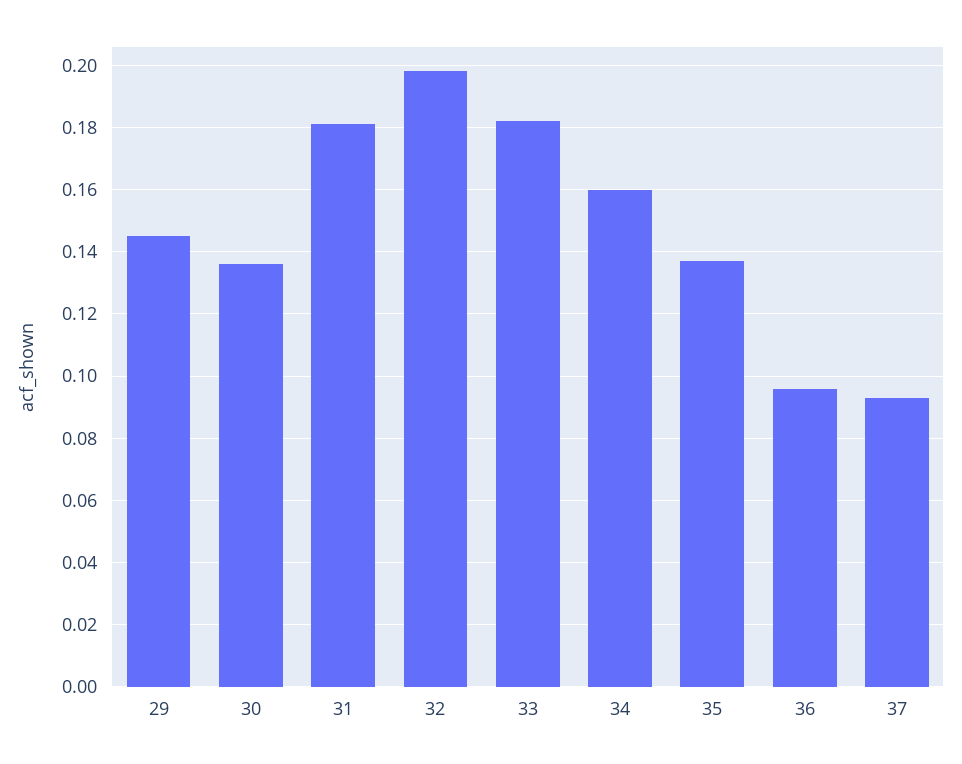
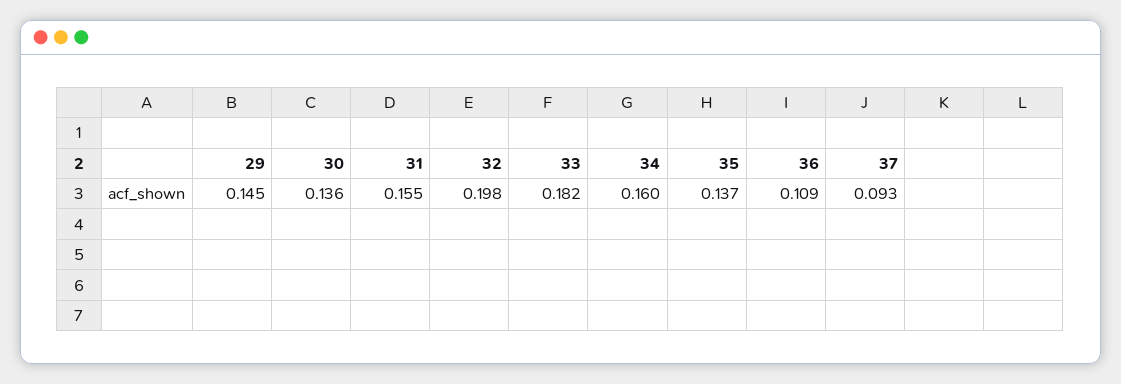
  {
    "29": 0.145,
    "30": 0.136,
-   "31": 0.18,
+   "31": 0.155,
    "32": 0.198,
    "33": 0.182,
    "34": 0.16,
    "35": 0.137,
-   "36": 0.095,
+   "36": 0.109,
    "37": 0.093
  }

